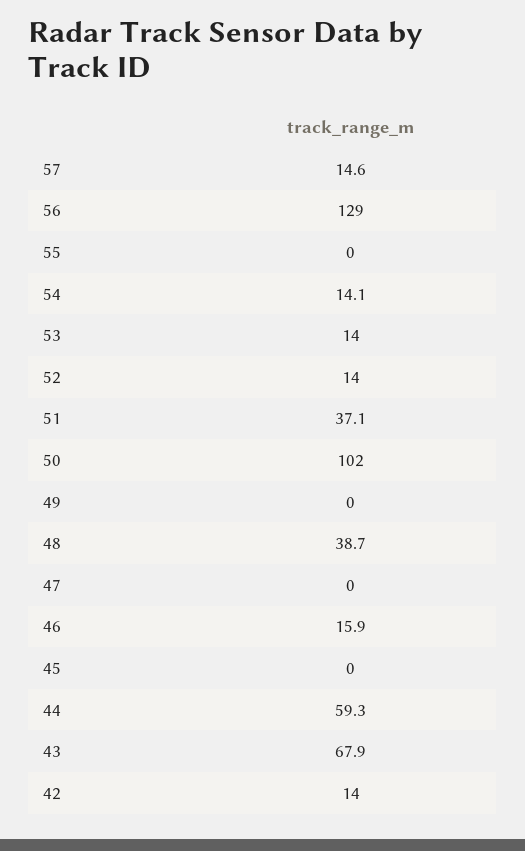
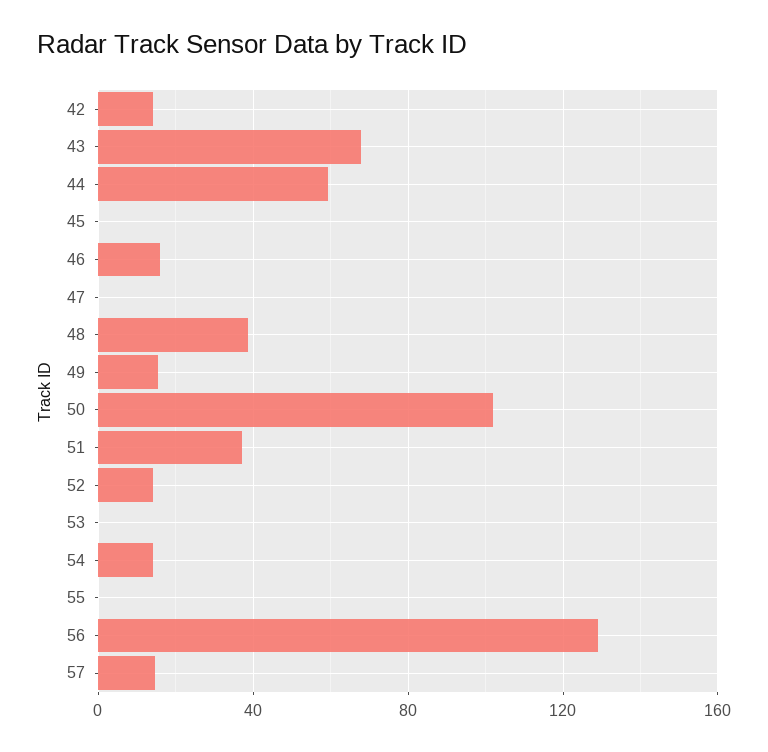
  {
    "57": 14.6,
    "56": 129,
    "55": 0,
    "54": 14.1,
-   "53": 14,
+   "53": 0,
    "52": 14,
    "51": 37.1,
    "50": 102,
-   "49": 0,
+   "49": 15,
    "48": 38.7,
    "47": 0,
    "46": 15.9,
    "45": 0,
    "44": 59.3,
    "43": 67.9,
    "42": 14
  }

